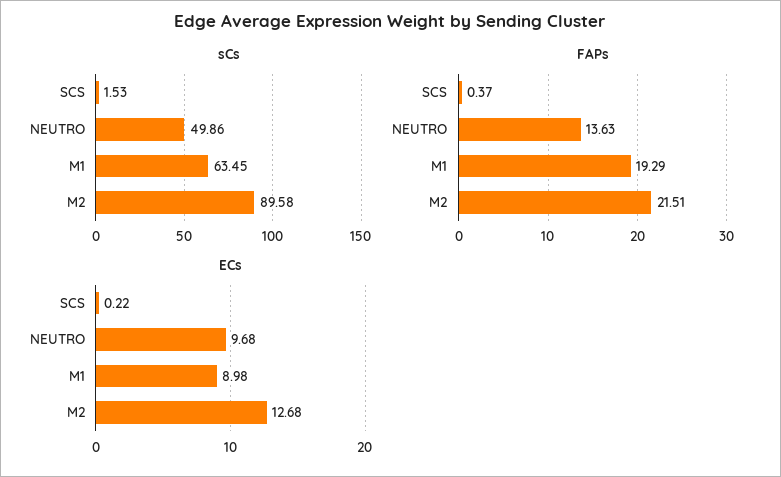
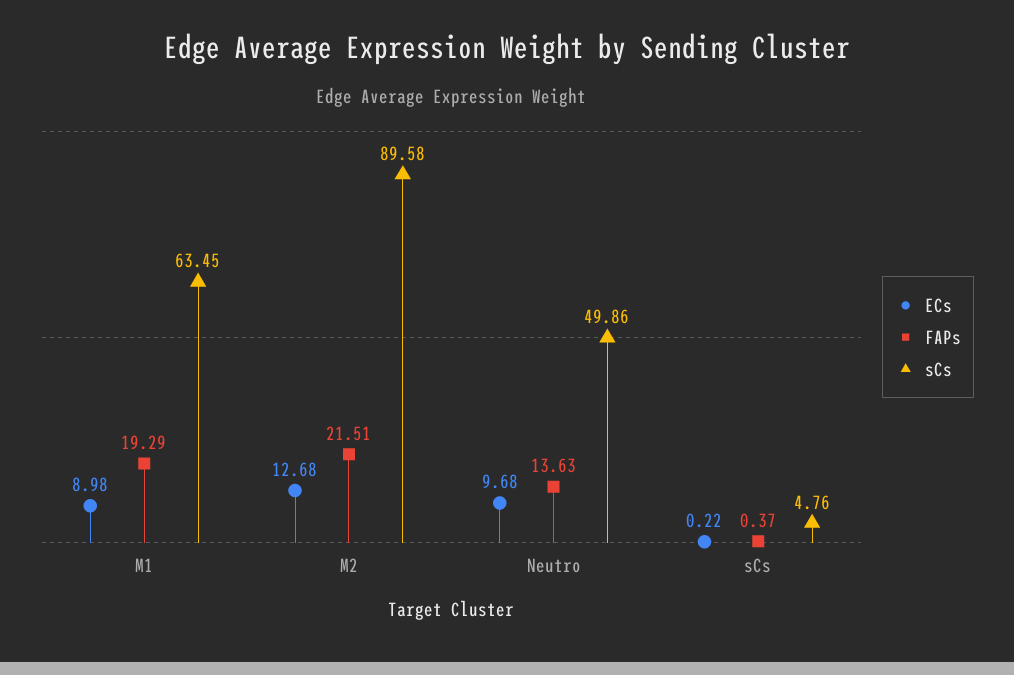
  {
    "sCs": {
-     "SCS": 1.53,
+     "SCS": 4.76,
      "NEUTRO": 49.86,
      "M1": 63.45,
      "M2": 89.58
    },
    "FAPs": {
      "SCS": 0.37,
      "NEUTRO": 13.63,
      "M1": 19.29,
      "M2": 21.51
    },
    "ECs": {
      "SCS": 0.22,
      "NEUTRO": 9.68,
      "M1": 8.98,
      "M2": 12.68
    }
  }

